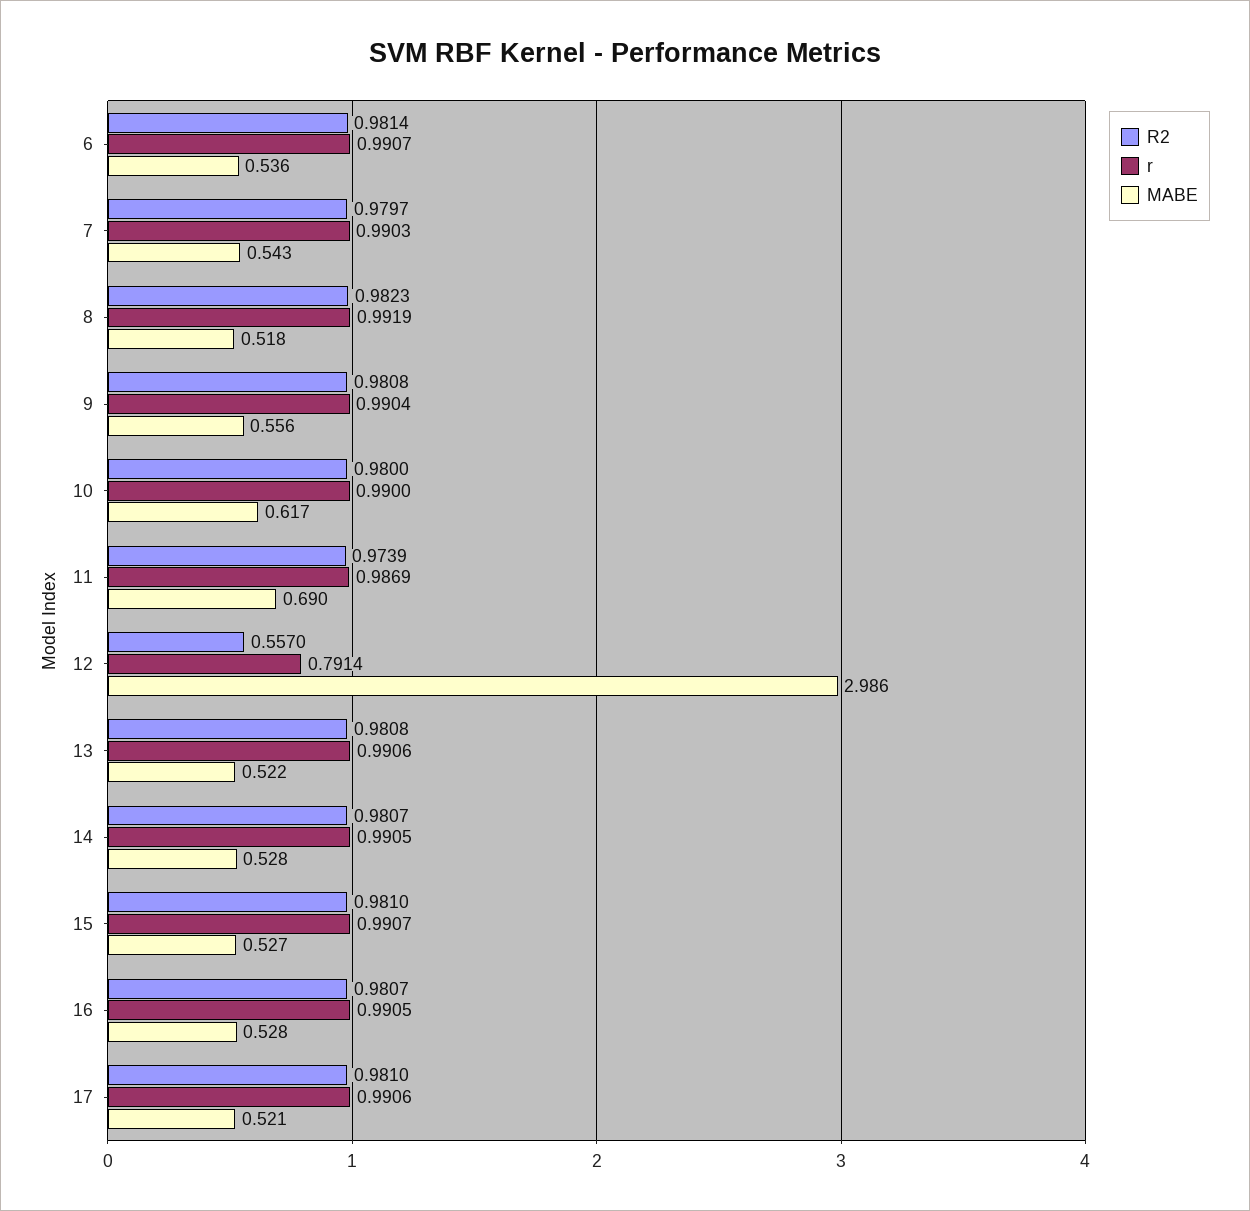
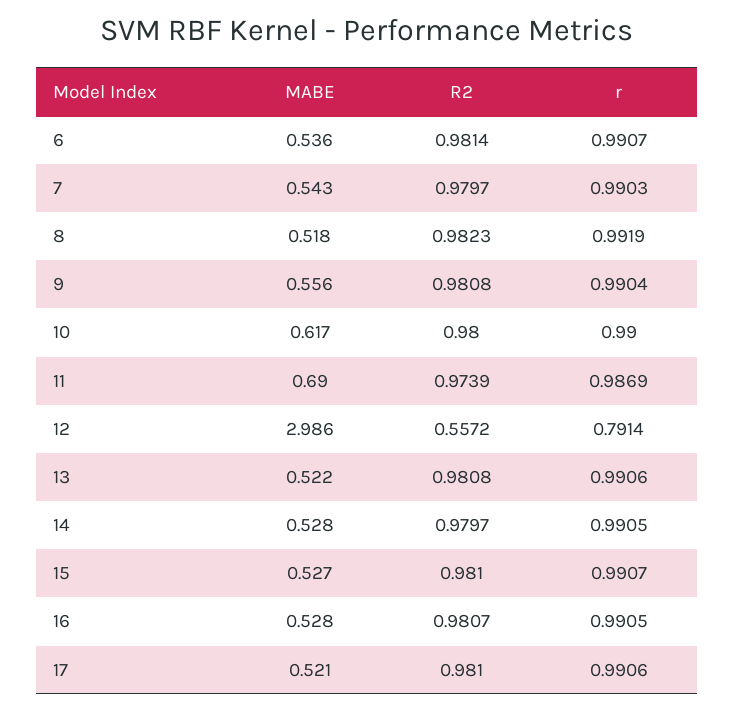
  {
    "R2": {
      "6": 0.9814,
      "7": 0.9797,
      "8": 0.9823,
      "9": 0.9808,
      "10": 0.98,
      "11": 0.9739,
-     "12": 0.557,
+     "12": 0.5572,
      "13": 0.9808,
-     "14": 0.9807,
+     "14": 0.9797,
      "15": 0.981,
      "16": 0.9807,
      "17": 0.981
    },
    "r": {
      "6": 0.9907,
      "7": 0.9903,
      "8": 0.9919,
      "9": 0.9904,
      "10": 0.99,
      "11": 0.9869,
      "12": 0.7914,
      "13": 0.9906,
      "14": 0.9905,
      "15": 0.9907,
      "16": 0.9905,
      "17": 0.9906
    },
    "MABE": {
      "6": 0.536,
      "7": 0.543,
      "8": 0.518,
      "9": 0.556,
      "10": 0.617,
      "11": 0.69,
      "12": 2.986,
      "13": 0.522,
      "14": 0.528,
      "15": 0.527,
      "16": 0.528,
      "17": 0.521
    }
  }

